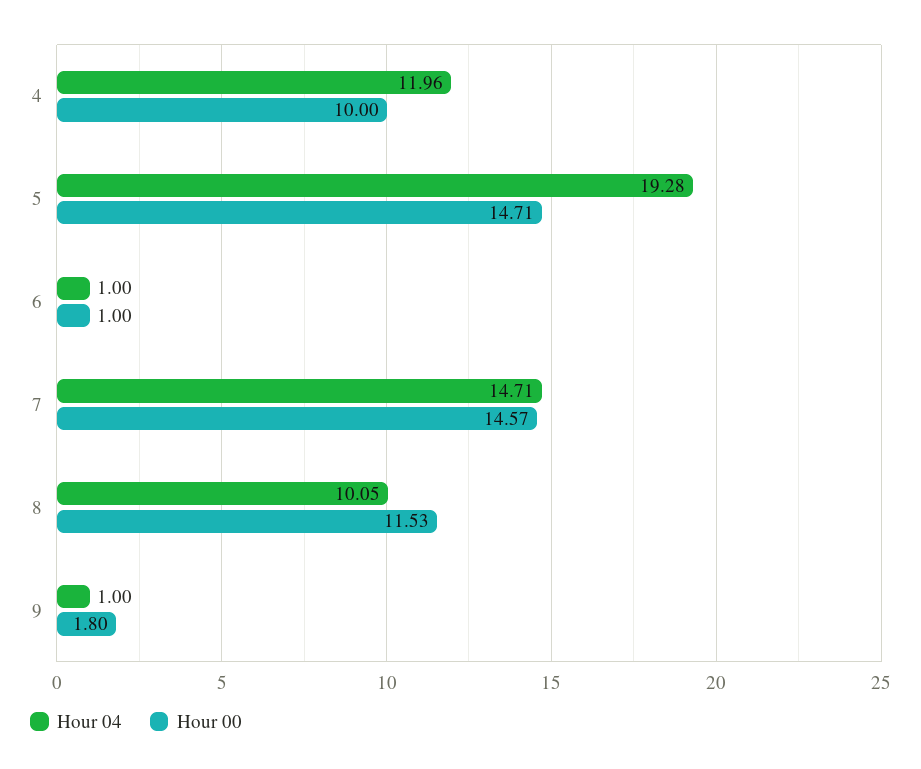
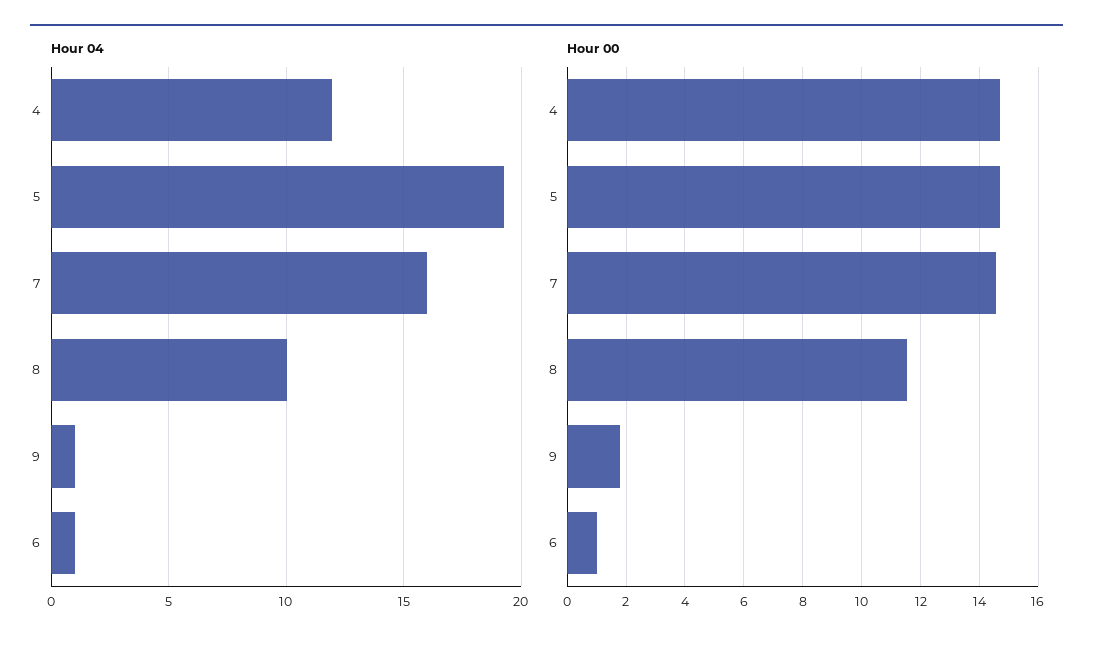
  {
    "Hour 04": {
      "4": 11.96,
      "5": 19.28,
      "6": 1,
-     "7": 14.71,
+     "7": 16,
      "8": 10.05,
      "9": 1
    },
    "Hour 00": {
-     "4": 10,
+     "4": 14.75,
      "5": 14.71,
      "6": 1,
      "7": 14.57,
      "8": 11.53,
      "9": 1.8
    }
  }

